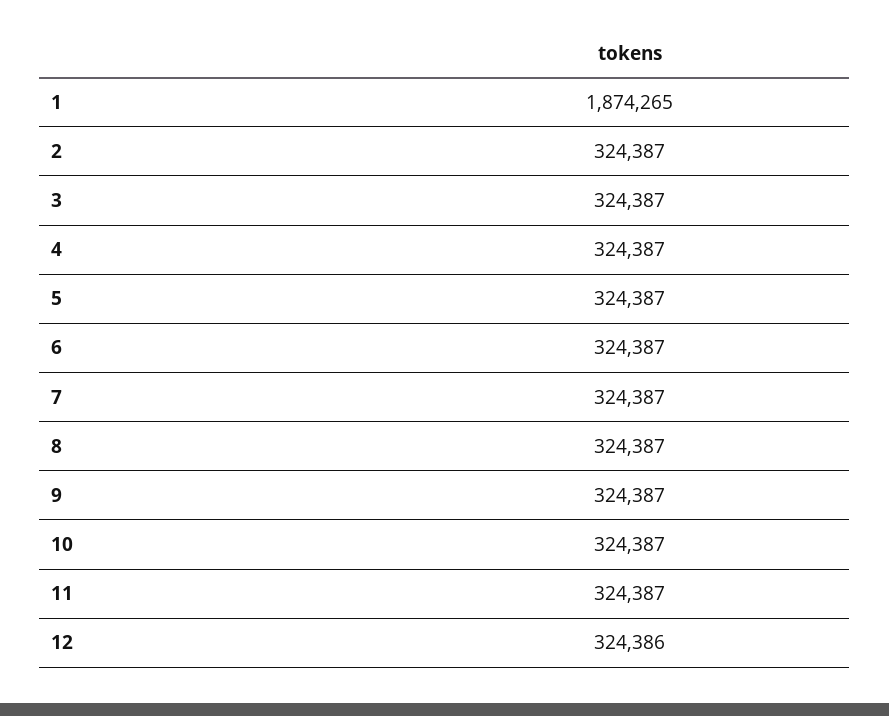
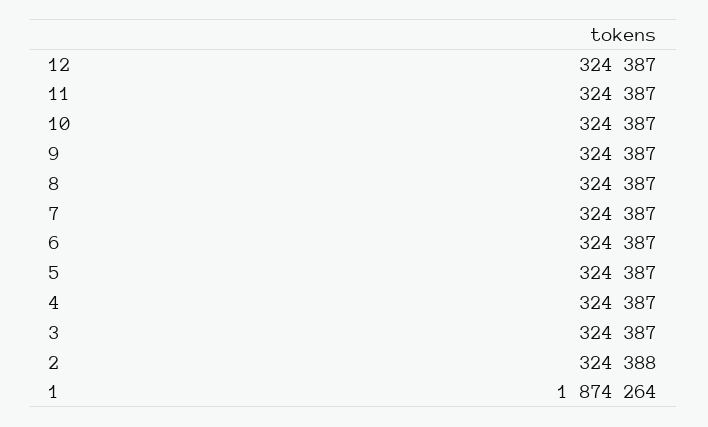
  {
-   "1": 1874265,
+   "1": 1874264,
-   "2": 324387,
+   "2": 324388,
    "3": 324387,
    "4": 324387,
    "5": 324387,
    "6": 324387,
    "7": 324387,
    "8": 324387,
    "9": 324387,
    "10": 324387,
    "11": 324387,
-   "12": 324386
+   "12": 324387
  }

